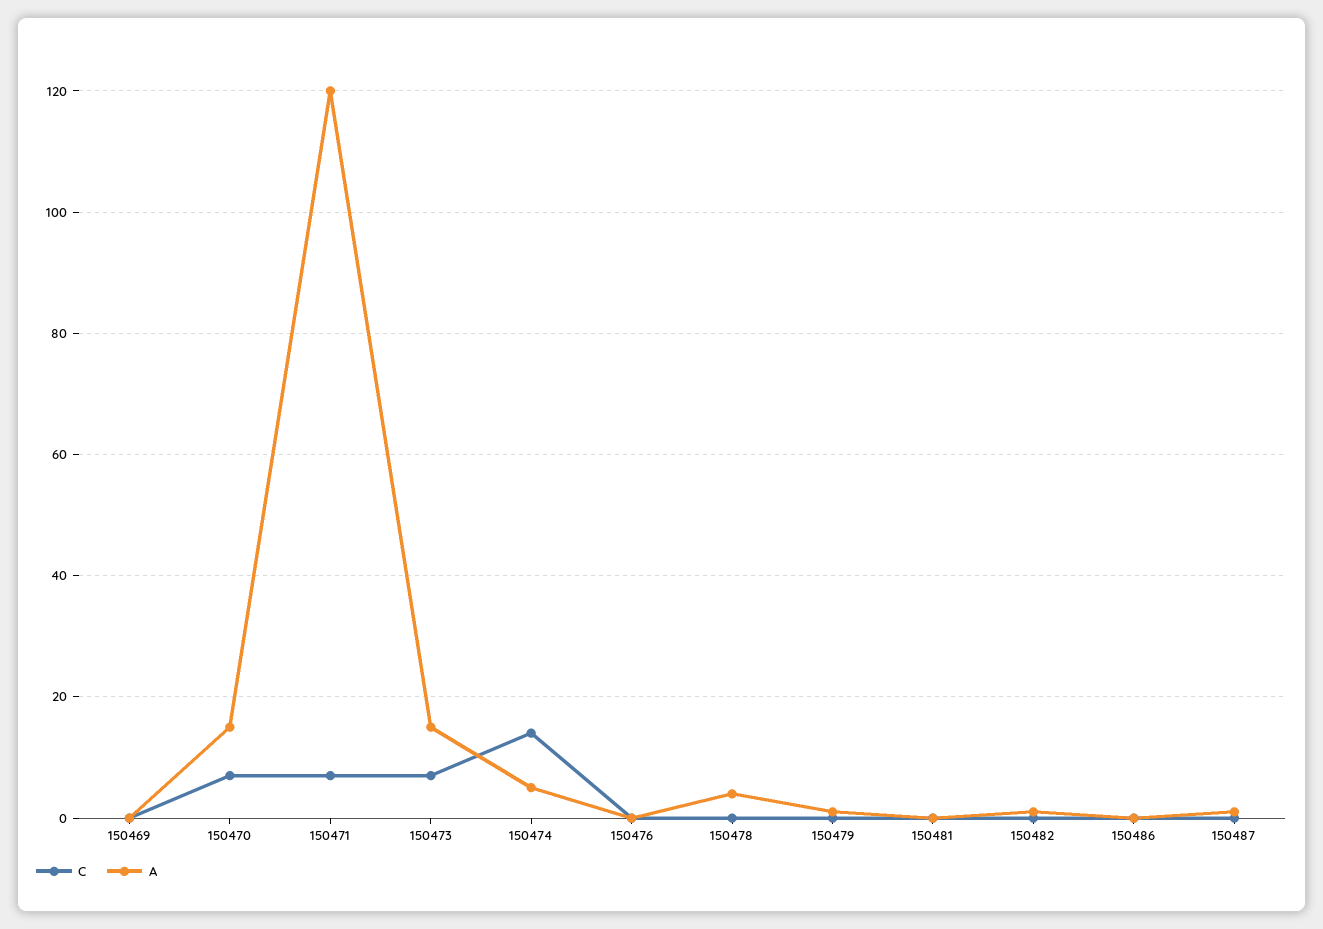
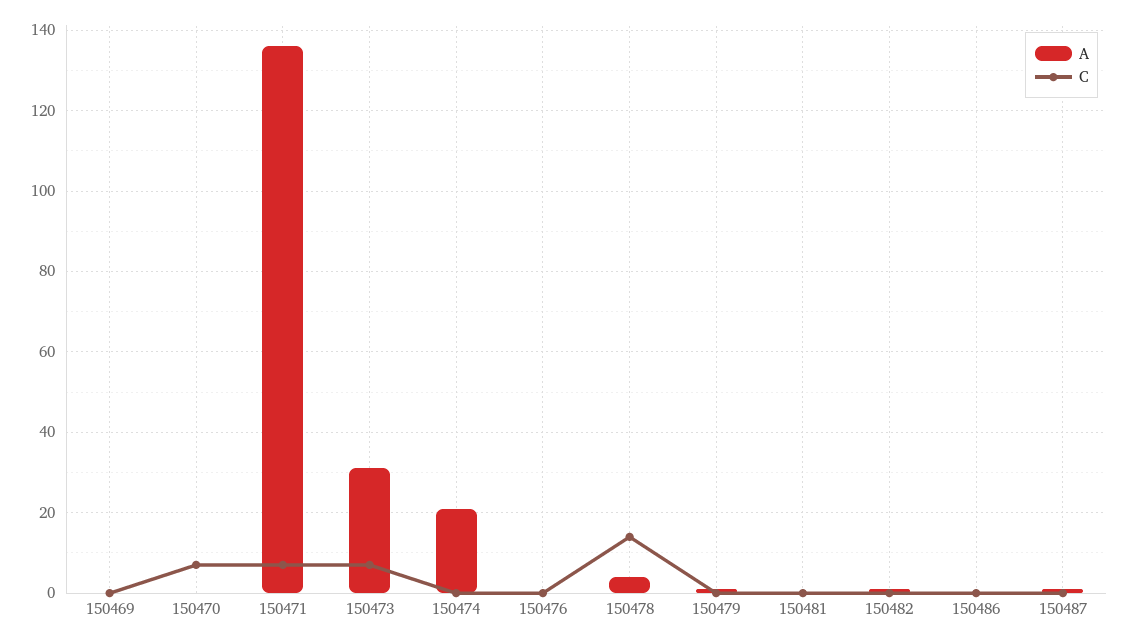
  {
    "C": {
      "150469": 0,
      "150470": 5,
      "150471": 5,
      "150473": 5,
-     "150474": 15,
+     "150474": 0,
      "150476": 0,
-     "150478": 0,
+     "150478": 15,
      "150479": 0,
      "150481": 0,
      "150482": 0,
      "150486": 0,
      "150487": 0
    },
    "A": {
      "150469": 0,
-     "150470": 15,
+     "150470": 0,
-     "150471": 120,
+     "150471": 135,
-     "150473": 15,
+     "150473": 30,
-     "150474": 5,
+     "150474": 20,
      "150476": 0,
      "150478": 5,
      "150479": 0,
      "150481": 0,
      "150482": 0,
      "150486": 0,
      "150487": 0
    }
  }

